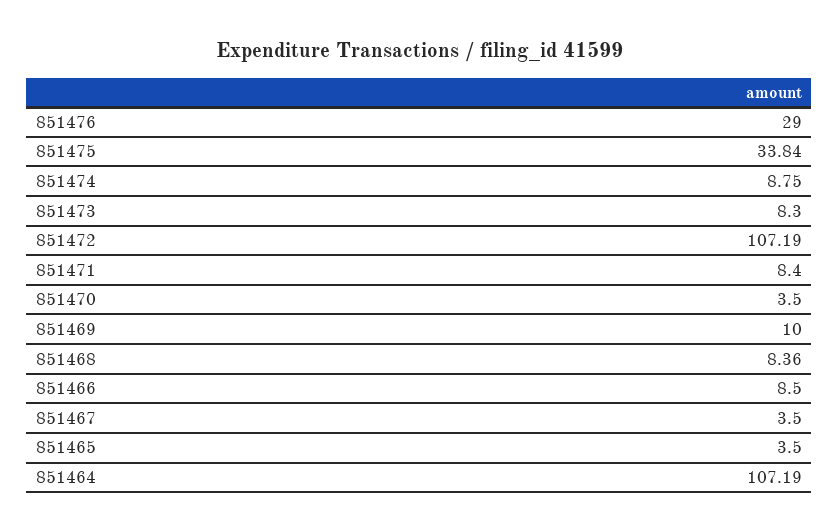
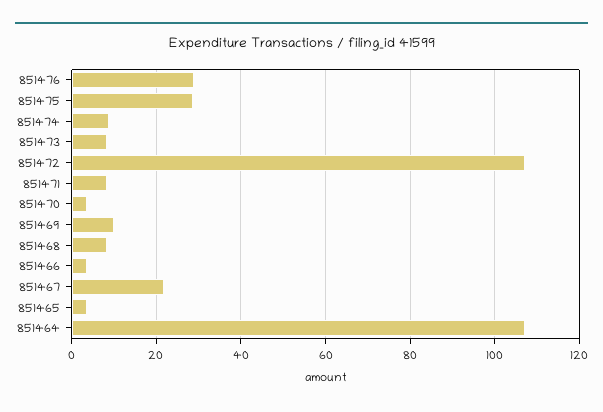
  {
    "851476": 29,
-   "851475": 33.84,
+   "851475": 28,
    "851474": 8.75,
    "851473": 8.3,
    "851472": 107.19,
    "851471": 8.4,
    "851470": 3.5,
    "851469": 10,
    "851468": 8.36,
-   "851466": 8.5,
+   "851466": 4,
-   "851467": 3.5,
+   "851467": 22,
    "851465": 3.5,
    "851464": 107.19
  }

